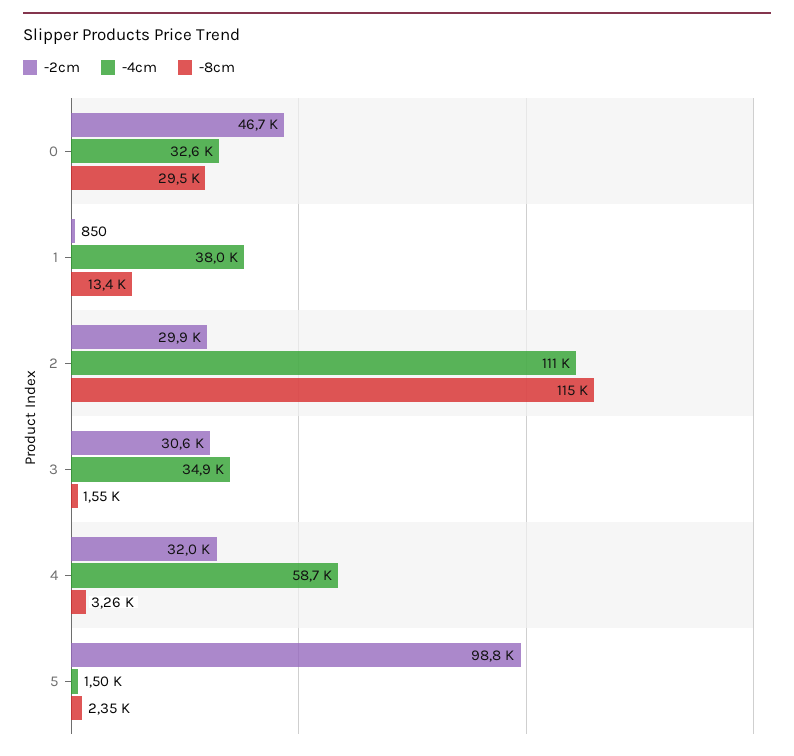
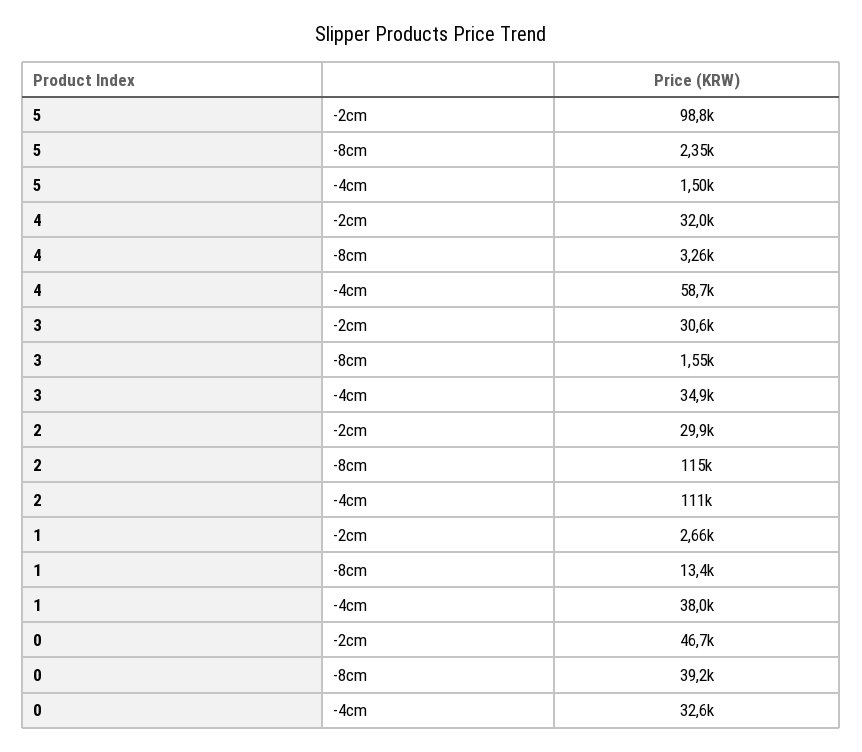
  {
    "-2cm": {
      "0": 46700,
-     "1": 850,
+     "1": 2660,
      "2": 29900,
      "3": 30600,
      "4": 32000,
      "5": 98800
    },
    "-4cm": {
      "0": 32600,
      "1": 38000,
      "2": 111000,
      "3": 34900,
      "4": 58700,
      "5": 1500
    },
    "-8cm": {
-     "0": 29500,
+     "0": 39200,
      "1": 13400,
      "2": 115000,
      "3": 1550,
      "4": 3260,
      "5": 2350
    }
  }

